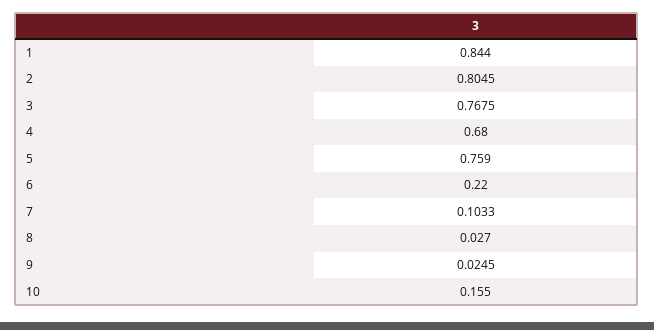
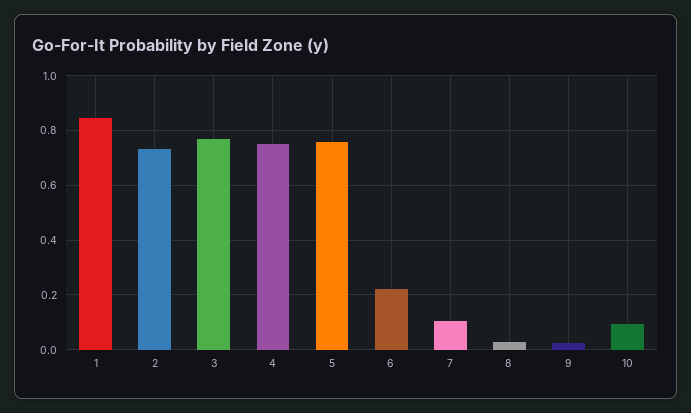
  {
    "1": 0.844,
-   "2": 0.8045,
+   "2": 0.725,
    "3": 0.7675,
-   "4": 0.68,
+   "4": 0.75,
    "5": 0.759,
    "6": 0.22,
    "7": 0.1033,
    "8": 0.027,
    "9": 0.0245,
-   "10": 0.155
+   "10": 0.1
  }

